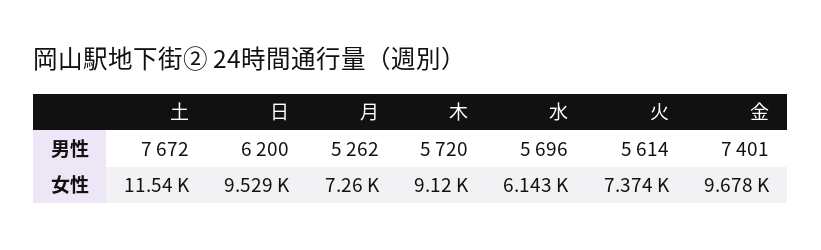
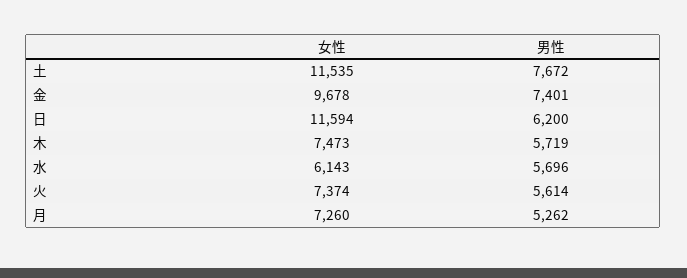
  {
    "土": {
      "男性": 7672,
      "女性": 11535
    },
    "日": {
      "男性": 6200,
-     "女性": 9529
+     "女性": 11594
    },
    "月": {
      "男性": 5262,
      "女性": 7260
    },
    "木": {
-     "男性": 5720,
+     "男性": 5719,
-     "女性": 9120
+     "女性": 7473
    },
    "水": {
      "男性": 5696,
      "女性": 6143
    },
    "火": {
      "男性": 5614,
      "女性": 7374
    },
    "金": {
      "男性": 7401,
      "女性": 9678
    }
  }

